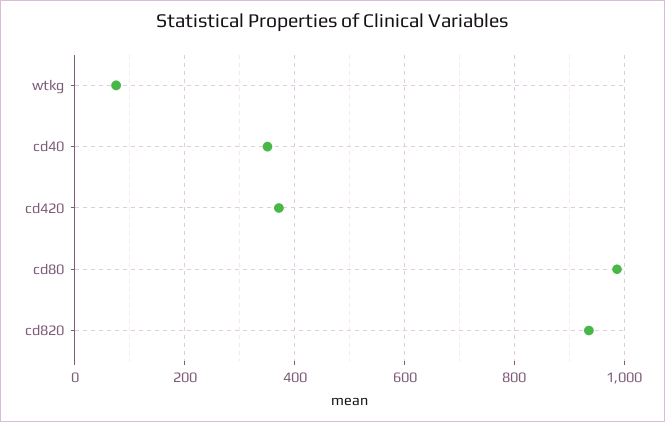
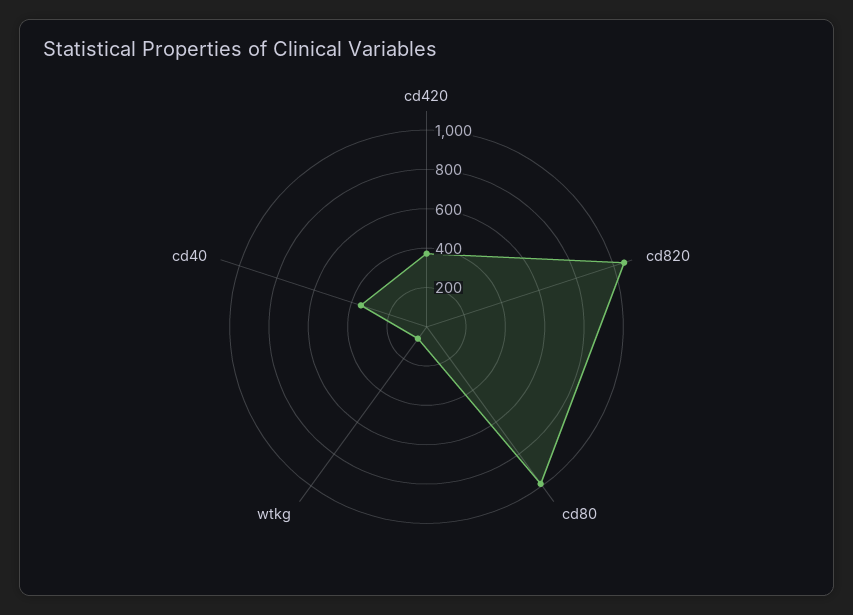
  {
    "wtkg": 80,
    "cd40": 360,
    "cd420": 380,
    "cd80": 980,
-   "cd820": 940
+   "cd820": 1050
  }

